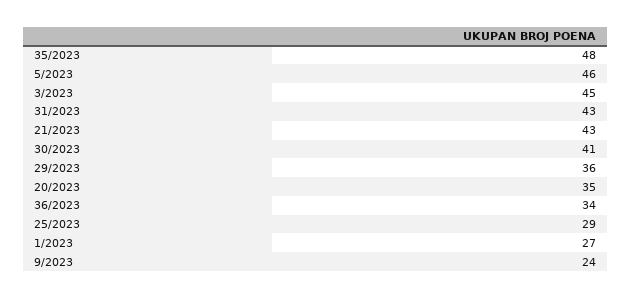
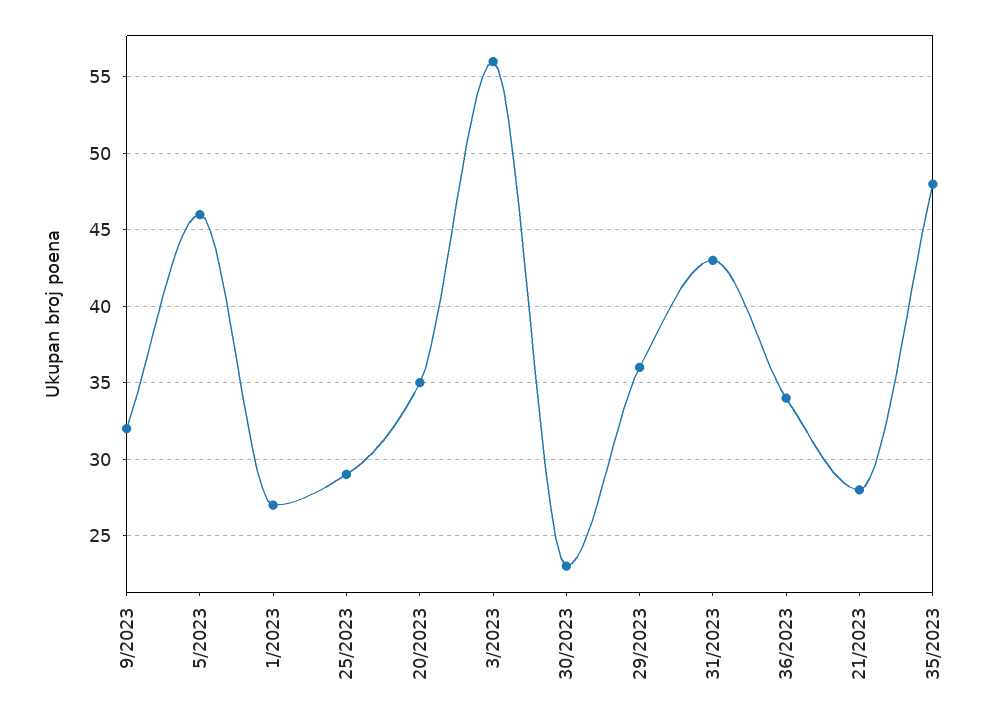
  {
    "35/2023": 48,
    "5/2023": 46,
-   "3/2023": 45,
+   "3/2023": 56,
    "31/2023": 43,
-   "21/2023": 43,
+   "21/2023": 28,
-   "30/2023": 41,
+   "30/2023": 23,
    "29/2023": 36,
    "20/2023": 35,
    "36/2023": 34,
    "25/2023": 29,
    "1/2023": 27,
-   "9/2023": 24
+   "9/2023": 32
  }

